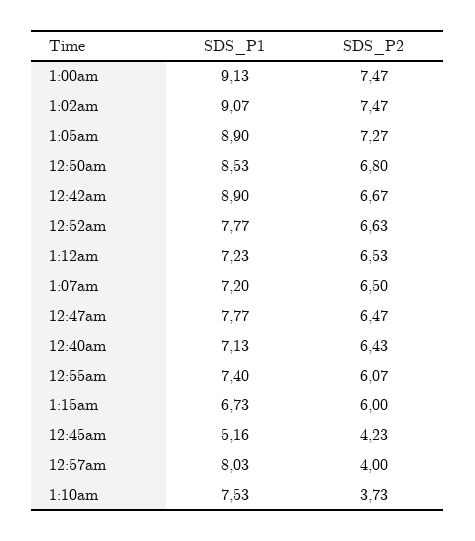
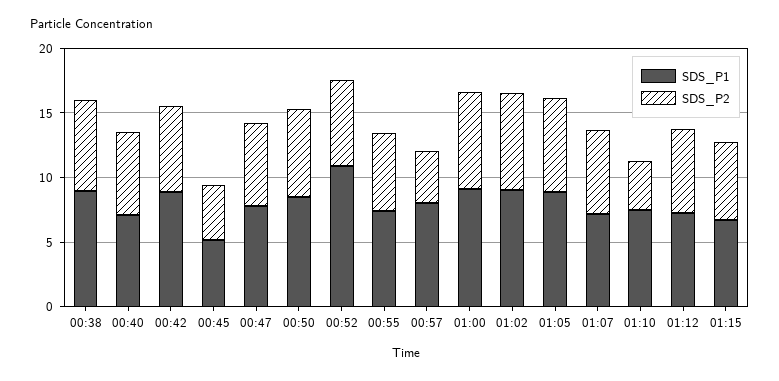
  {
    "SDS_P1": {
      "1:00am": 9.13,
      "1:02am": 9.07,
      "1:05am": 8.9,
      "12:50am": 8.53,
      "12:42am": 8.9,
-     "12:52am": 7.77,
+     "12:52am": 11,
      "1:12am": 7.23,
      "1:07am": 7.2,
      "12:47am": 7.77,
      "12:40am": 7.13,
      "12:55am": 7.4,
      "1:15am": 6.73,
      "12:45am": 5.16,
      "12:57am": 8.03,
-     "1:10am": 7.53
+     "1:10am": 7.53,
+     "00:38": 9
    },
    "SDS_P2": {
      "1:00am": 7.47,
      "1:02am": 7.47,
      "1:05am": 7.27,
      "12:50am": 6.8,
      "12:42am": 6.67,
      "12:52am": 6.63,
      "1:12am": 6.53,
      "1:07am": 6.5,
      "12:47am": 6.47,
      "12:40am": 6.43,
      "12:55am": 6.07,
      "1:15am": 6,
      "12:45am": 4.23,
      "12:57am": 4,
-     "1:10am": 3.73
+     "1:10am": 3.73,
+     "00:38": 7
    }
  }

